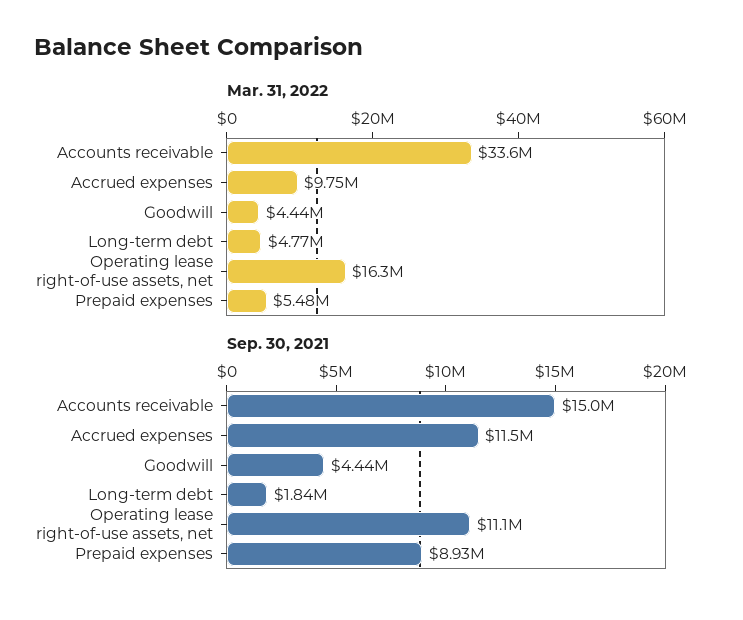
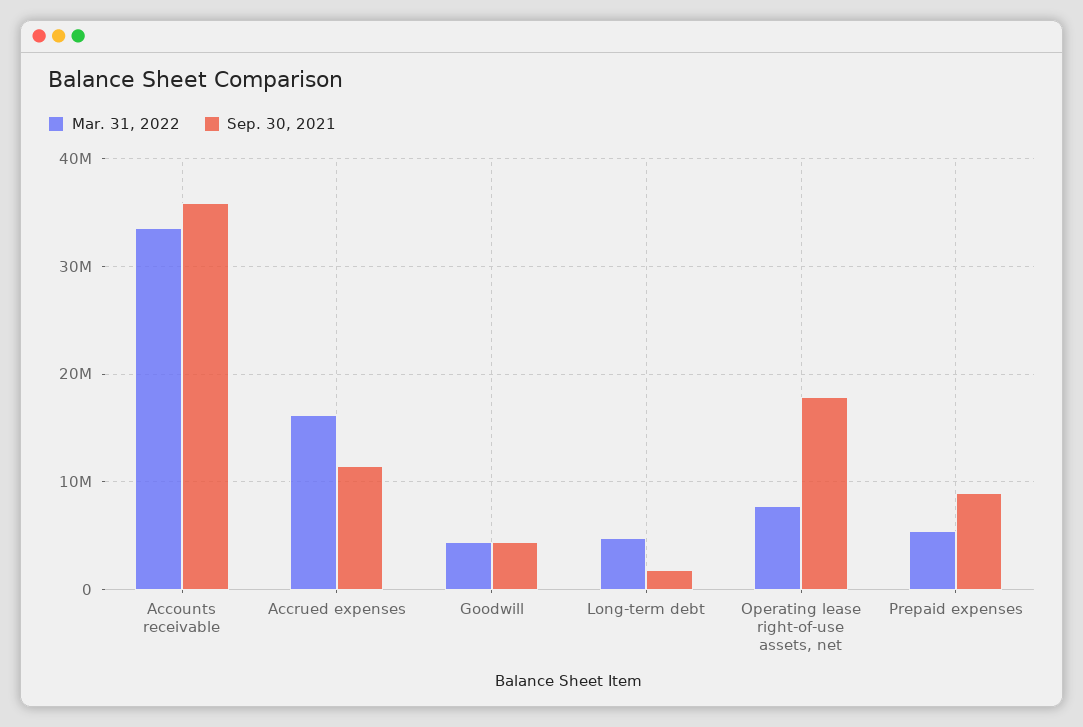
  {
    "Mar. 31, 2022": {
      "Accounts receivable": 33600000,
-     "Accrued expenses": 9750000,
+     "Accrued expenses": 16000000,
      "Goodwill": 4440000,
      "Long-term debt": 4770000,
-     "Operating lease right-of-use assets, net": 16300000,
+     "Operating lease right-of-use assets, net": 8000000,
      "Prepaid expenses": 5480000
    },
    "Sep. 30, 2021": {
-     "Accounts receivable": 15000000,
+     "Accounts receivable": 36000000,
      "Accrued expenses": 11500000,
      "Goodwill": 4440000,
      "Long-term debt": 1840000,
-     "Operating lease right-of-use assets, net": 11100000,
+     "Operating lease right-of-use assets, net": 18000000,
      "Prepaid expenses": 8930000
    }
  }

